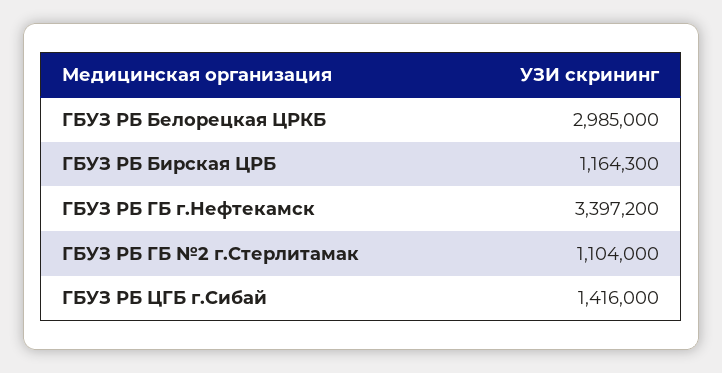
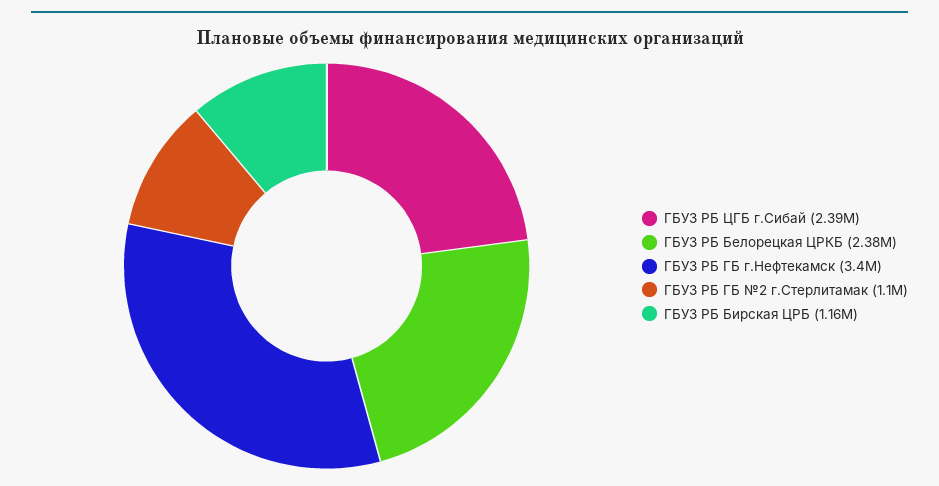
  {
-   "ГБУЗ РБ Белорецкая ЦРКБ": 2985000,
+   "ГБУЗ РБ Белорецкая ЦРКБ": 2380000,
    "ГБУЗ РБ Бирская ЦРБ": 1164300,
    "ГБУЗ РБ ГБ г.Нефтекамск": 3397200,
    "ГБУЗ РБ ГБ №2 г.Стерлитамак": 1104000,
-   "ГБУЗ РБ ЦГБ г.Сибай": 1416000
+   "ГБУЗ РБ ЦГБ г.Сибай": 2390000
  }

